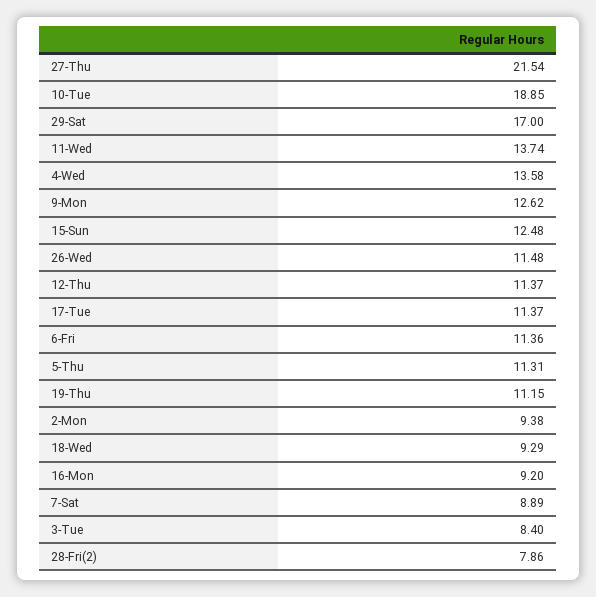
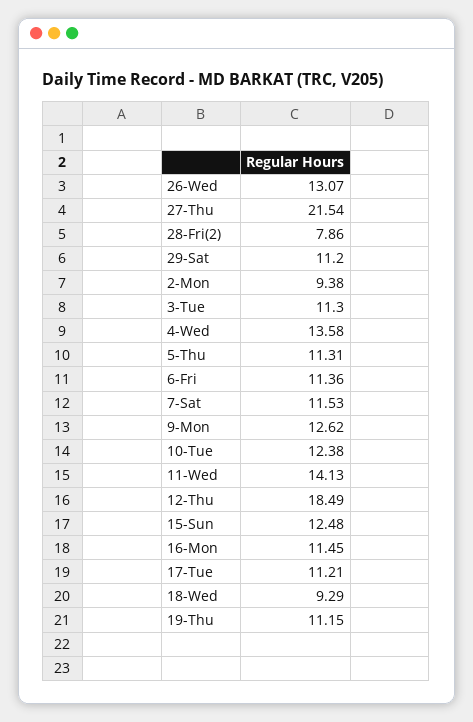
  {
    "27-Thu": 21.54,
-   "10-Tue": 18.85,
+   "10-Tue": 12.38,
-   "29-Sat": 17,
+   "29-Sat": 11.2,
-   "11-Wed": 13.74,
+   "11-Wed": 14.13,
    "4-Wed": 13.58,
    "9-Mon": 12.62,
    "15-Sun": 12.48,
-   "26-Wed": 11.48,
+   "26-Wed": 13.07,
-   "12-Thu": 11.37,
+   "12-Thu": 18.49,
-   "17-Tue": 11.37,
+   "17-Tue": 11.21,
    "6-Fri": 11.36,
    "5-Thu": 11.31,
    "19-Thu": 11.15,
    "2-Mon": 9.38,
    "18-Wed": 9.29,
-   "16-Mon": 9.2,
+   "16-Mon": 11.45,
-   "7-Sat": 8.89,
+   "7-Sat": 11.53,
-   "3-Tue": 8.4,
+   "3-Tue": 11.3,
    "28-Fri(2)": 7.86
  }

